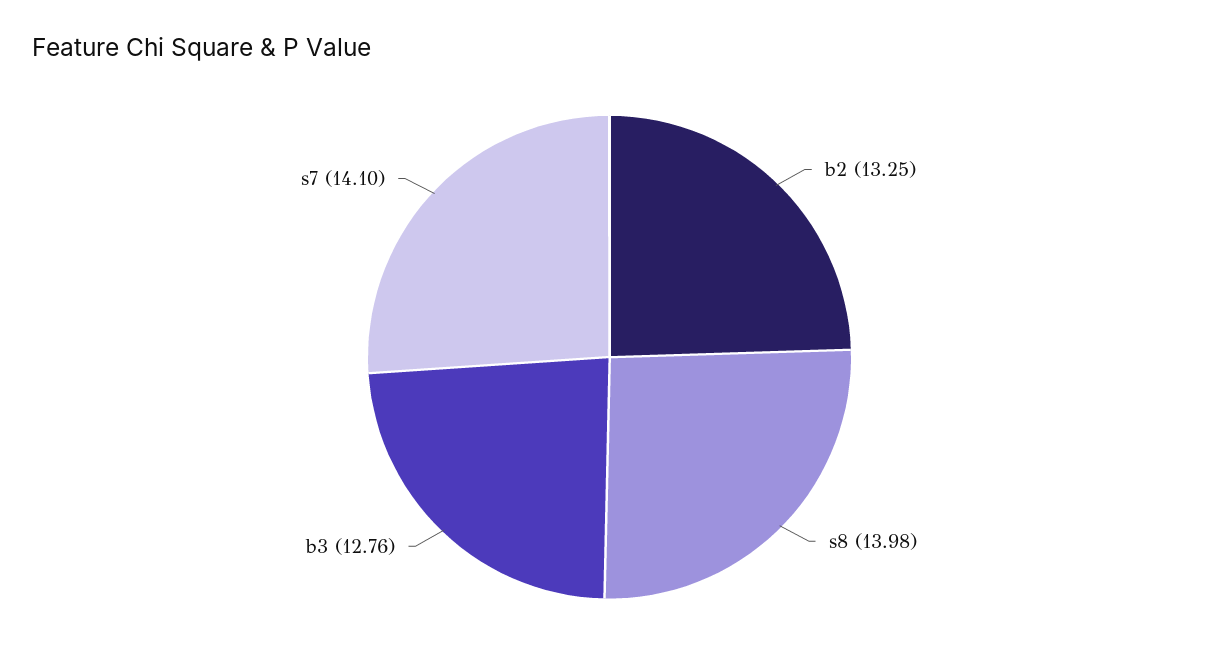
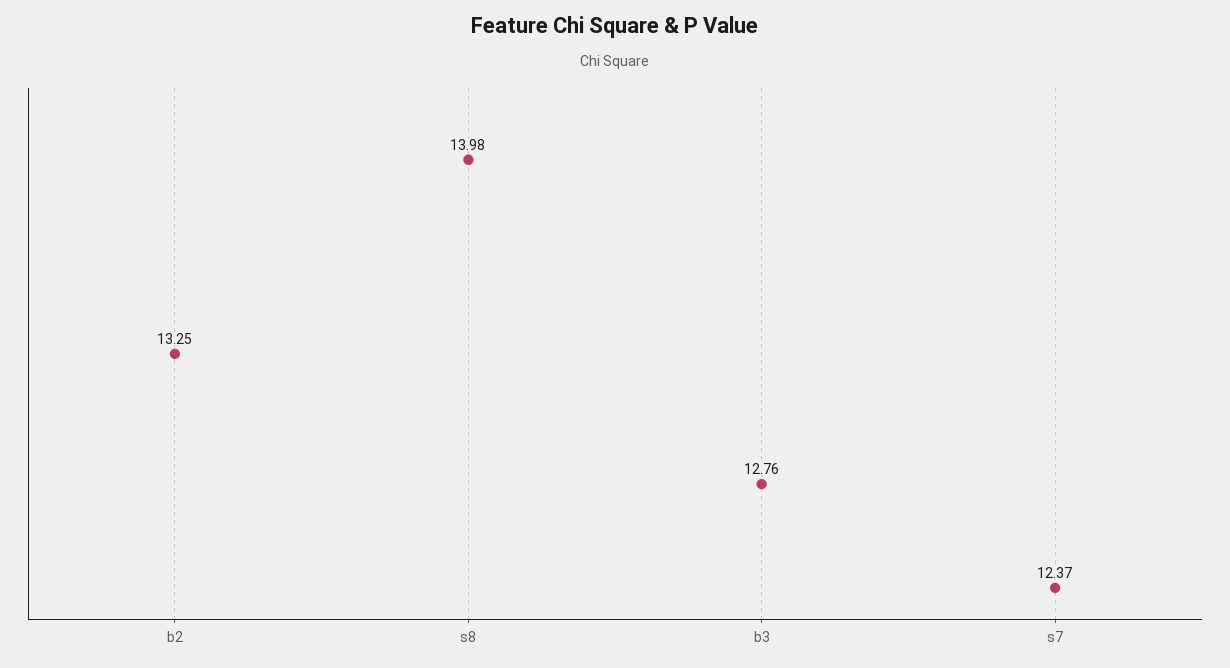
  {
    "b2": 13.25,
    "s8": 13.98,
    "b3": 12.76,
-   "s7": 14.1
+   "s7": 12.37
  }

